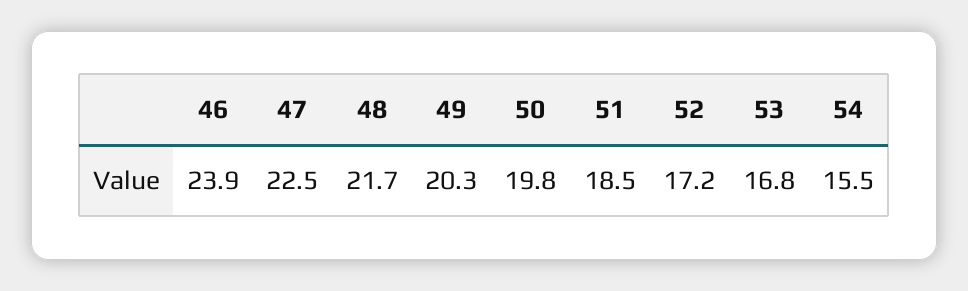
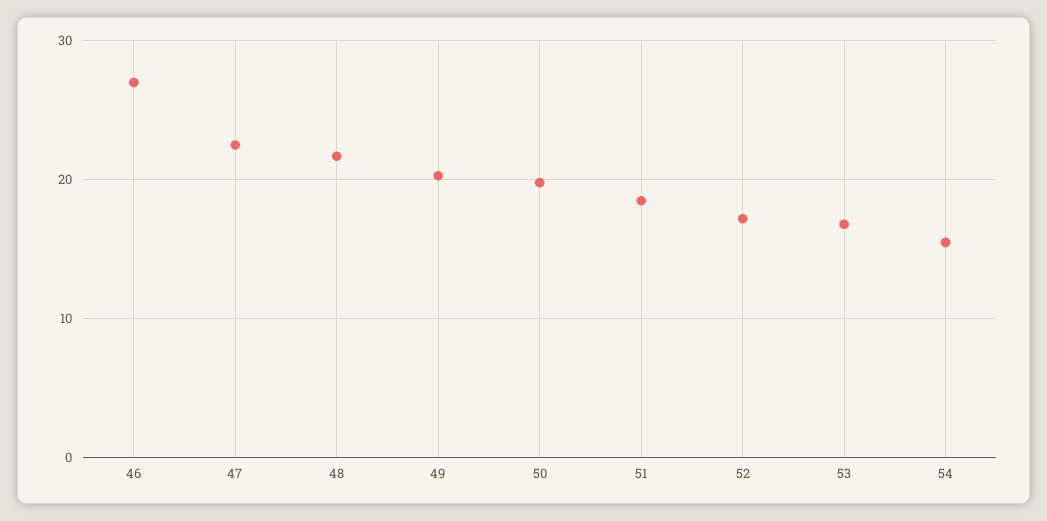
  {
-   "46": 23.9,
+   "46": 27,
    "47": 22.5,
    "48": 21.7,
    "49": 20.3,
    "50": 19.8,
    "51": 18.5,
    "52": 17.2,
    "53": 16.8,
    "54": 15.5
  }

